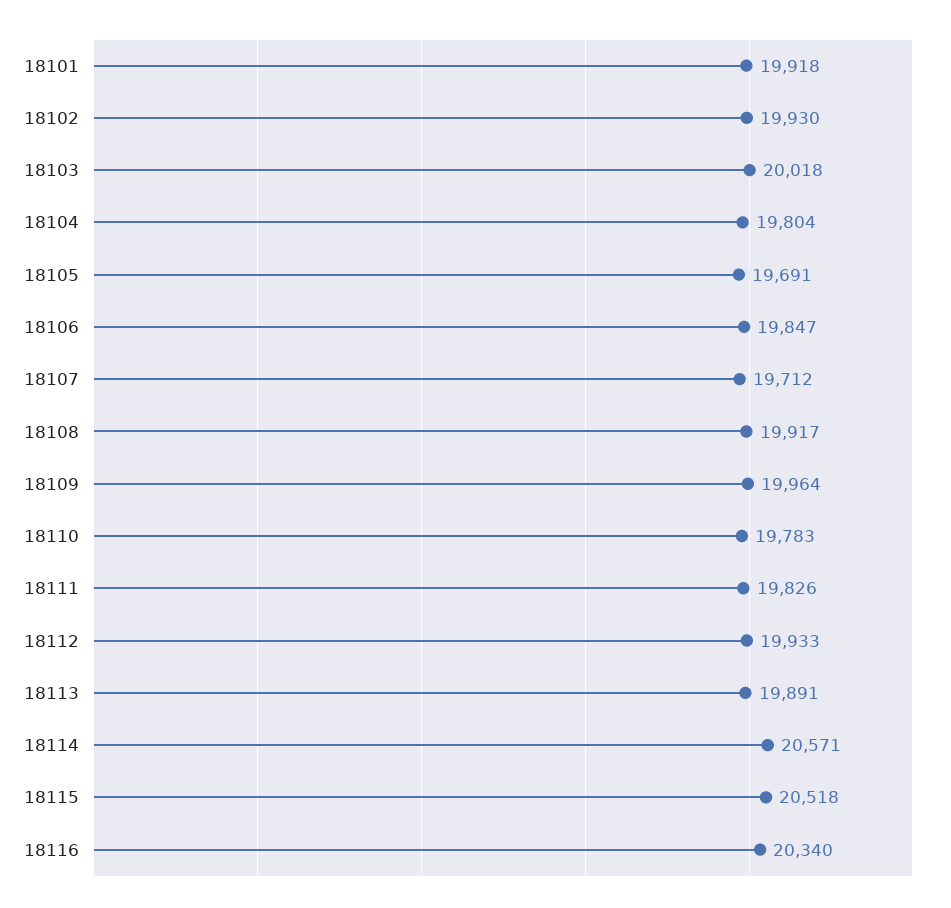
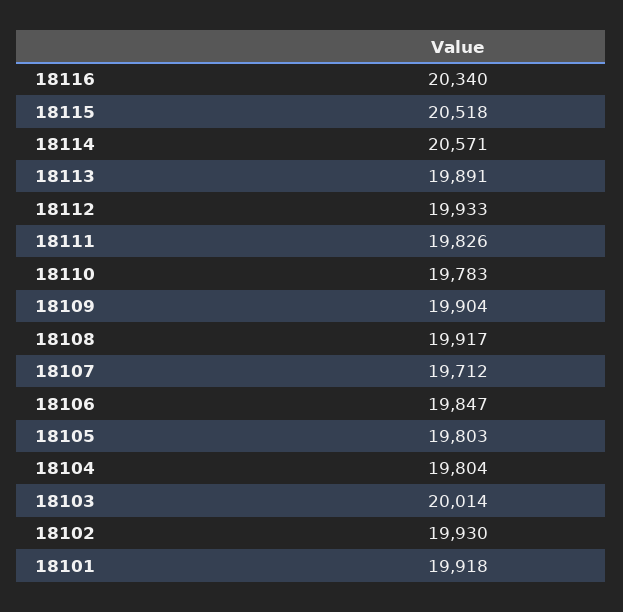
  {
    "18101": 19918,
    "18102": 19930,
-   "18103": 20018,
+   "18103": 20014,
    "18104": 19804,
-   "18105": 19691,
+   "18105": 19803,
    "18106": 19847,
    "18107": 19712,
    "18108": 19917,
-   "18109": 19964,
+   "18109": 19904,
    "18110": 19783,
    "18111": 19826,
    "18112": 19933,
    "18113": 19891,
    "18114": 20571,
    "18115": 20518,
    "18116": 20340
  }

